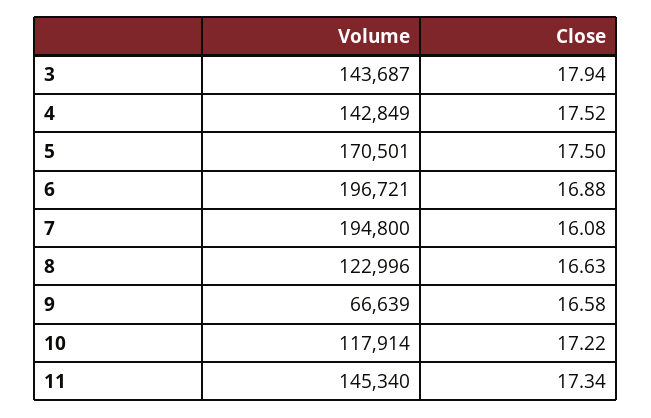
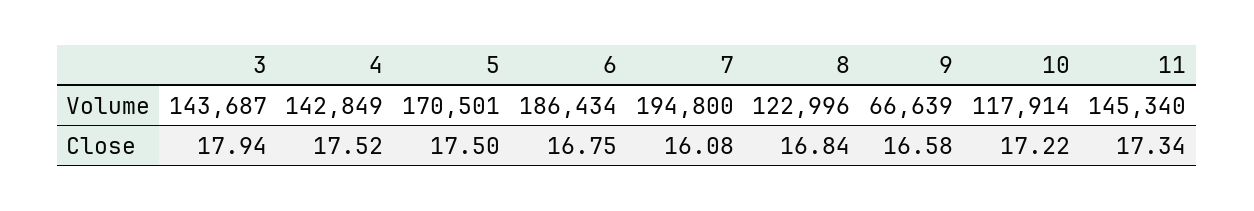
  {
    "Volume": {
      "3": 143687,
      "4": 142849,
      "5": 170501,
-     "6": 196721,
+     "6": 186434,
      "7": 194800,
      "8": 122996,
      "9": 66639,
      "10": 117914,
      "11": 145340
    },
    "Close": {
      "3": 17.94,
      "4": 17.52,
      "5": 17.5,
-     "6": 16.88,
+     "6": 16.75,
      "7": 16.08,
-     "8": 16.63,
+     "8": 16.84,
      "9": 16.58,
      "10": 17.22,
      "11": 17.34
    }
  }

